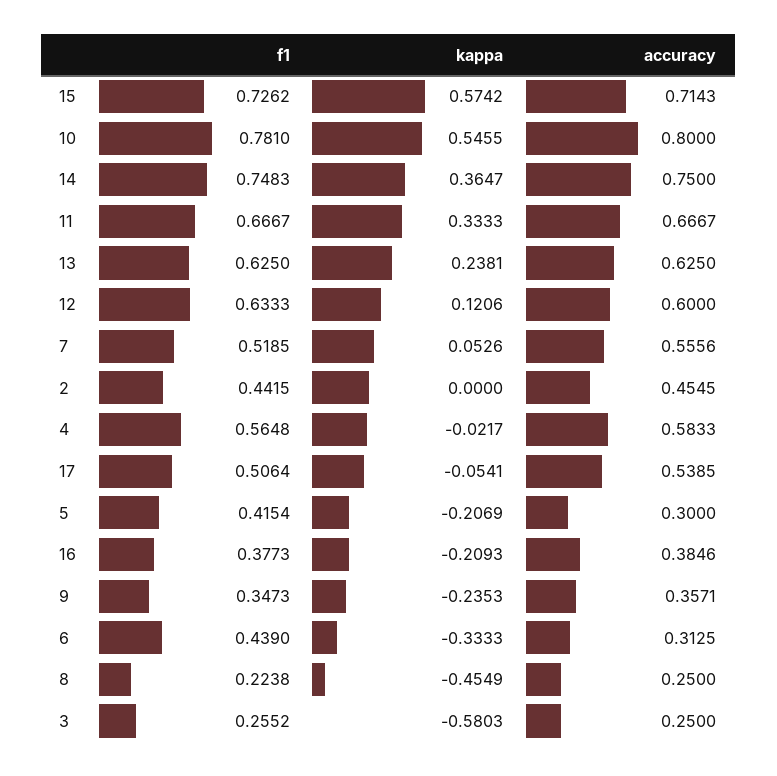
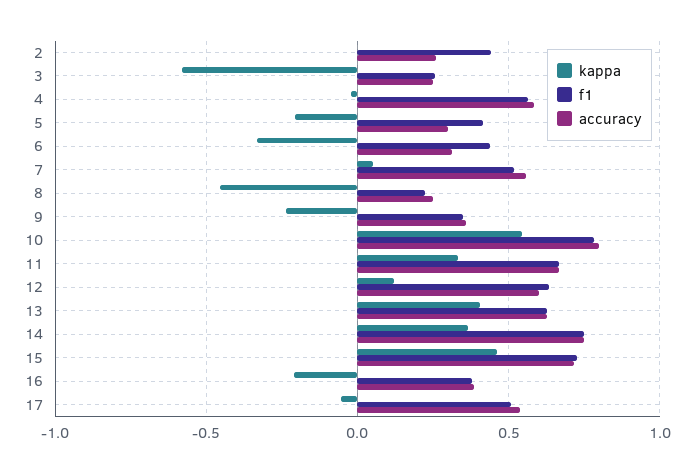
  {
    "f1": {
      "15": 0.7262,
      "10": 0.781,
      "14": 0.7483,
      "11": 0.6667,
      "13": 0.625,
      "12": 0.6333,
      "7": 0.5185,
      "2": 0.4415,
      "4": 0.5648,
      "17": 0.5064,
      "5": 0.4154,
      "16": 0.3773,
      "9": 0.3473,
      "6": 0.439,
      "8": 0.2238,
      "3": 0.2552
    },
    "kappa": {
-     "15": 0.5742,
+     "15": 0.45,
      "10": 0.5455,
      "14": 0.3647,
      "11": 0.3333,
-     "13": 0.2381,
+     "13": 0.4,
      "12": 0.1206,
      "7": 0.0526,
      "2": 0,
      "4": -0.0217,
      "17": -0.0541,
      "5": -0.2069,
      "16": -0.2093,
      "9": -0.2353,
      "6": -0.3333,
      "8": -0.4549,
      "3": -0.5803
    },
    "accuracy": {
      "15": 0.7143,
      "10": 0.8,
      "14": 0.75,
      "11": 0.6667,
      "13": 0.625,
      "12": 0.6,
      "7": 0.5556,
-     "2": 0.4545,
+     "2": 0.25,
      "4": 0.5833,
      "17": 0.5385,
      "5": 0.3,
      "16": 0.3846,
      "9": 0.3571,
      "6": 0.3125,
      "8": 0.25,
      "3": 0.25
    }
  }

